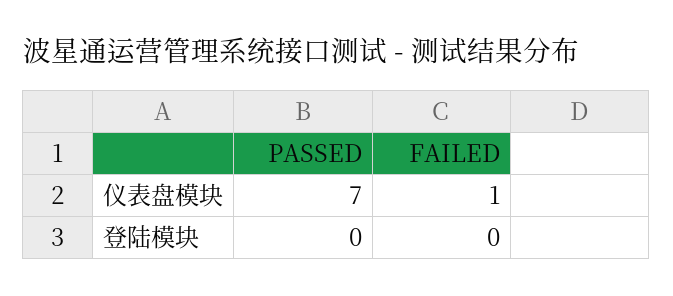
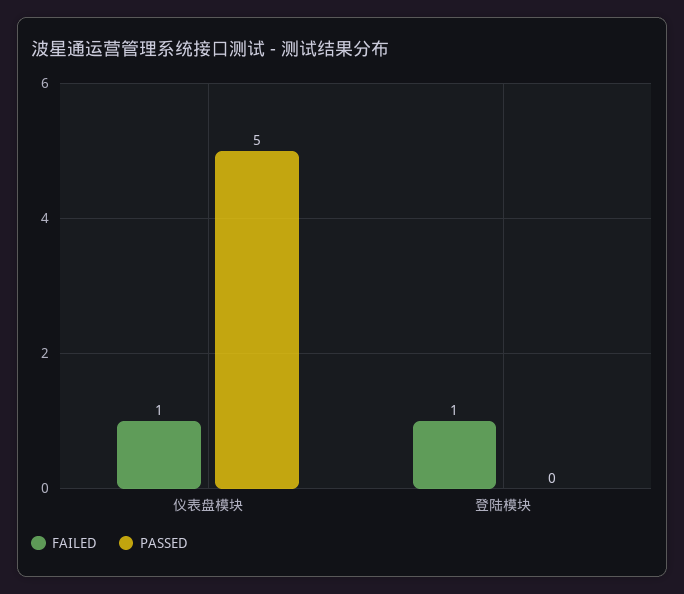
  {
    "PASSED": {
-     "仪表盘模块": 7,
+     "仪表盘模块": 5,
      "登陆模块": 0
    },
    "FAILED": {
      "仪表盘模块": 1,
-     "登陆模块": 0
+     "登陆模块": 1
    }
  }

